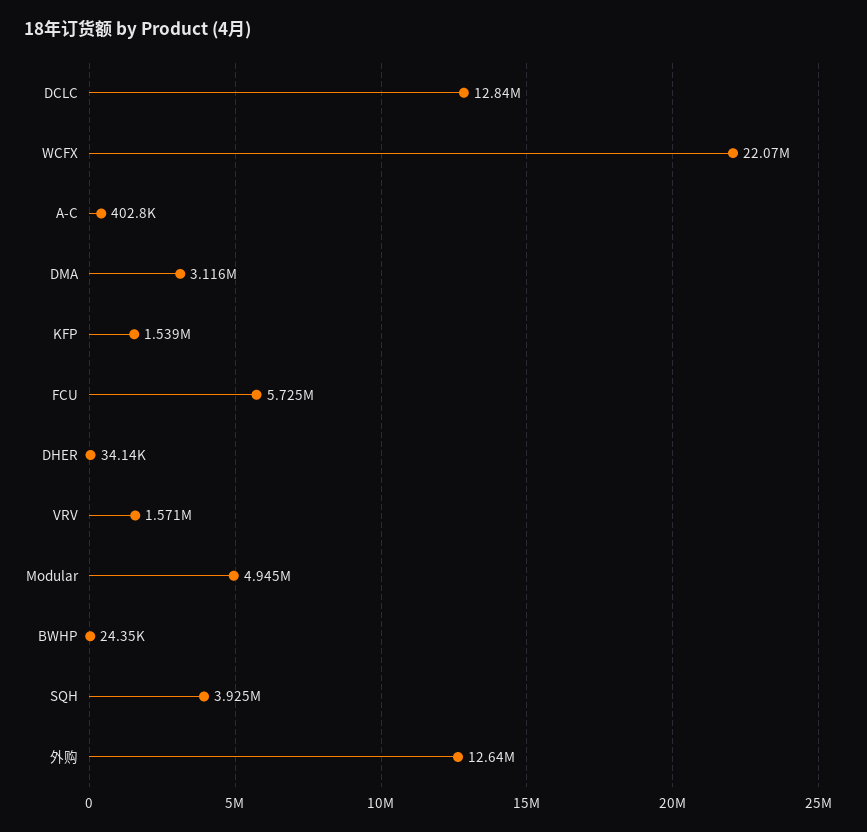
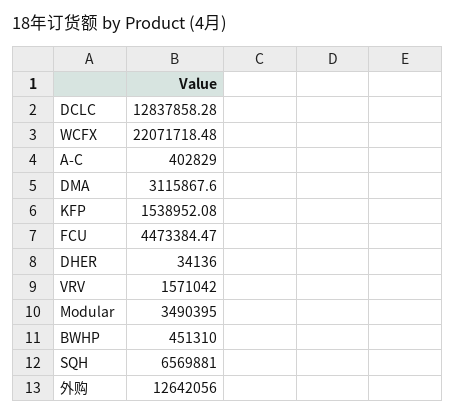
  {
    "DCLC": 12837858.28,
    "WCFX": 22071718.48,
    "A-C": 402829,
    "DMA": 3115867.6,
    "KFP": 1538952.08,
-   "FCU": 5725000,
+   "FCU": 4473384.47,
    "DHER": 34136,
    "VRV": 1571042,
-   "Modular": 4945000,
+   "Modular": 3490395,
-   "BWHP": 24350,
+   "BWHP": 451310,
-   "SQH": 3925000,
+   "SQH": 6569881,
    "外购": 12642056
  }

